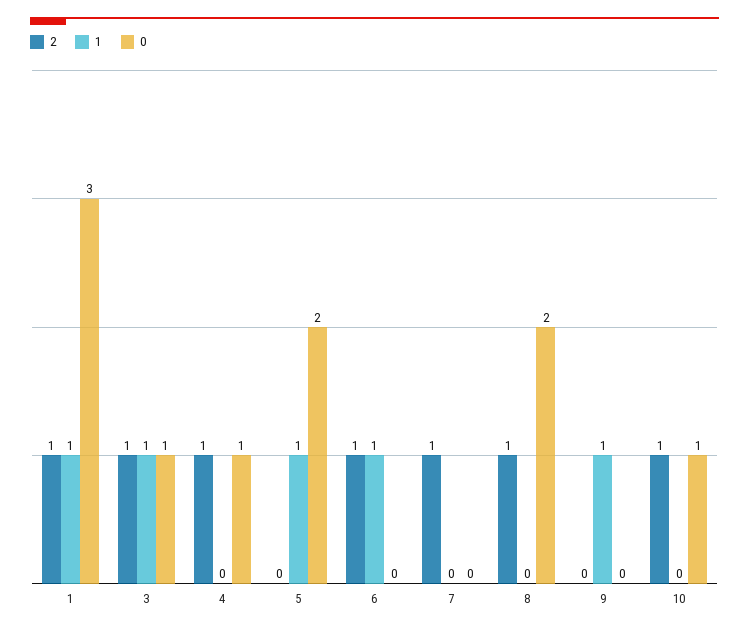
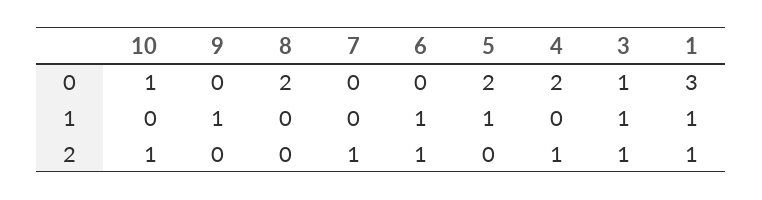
  {
    "2": {
      "1": 1,
      "3": 1,
      "4": 1,
      "5": 0,
      "6": 1,
      "7": 1,
-     "8": 1,
+     "8": 0,
      "9": 0,
      "10": 1
    },
    "1": {
      "1": 1,
      "3": 1,
      "4": 0,
      "5": 1,
      "6": 1,
      "7": 0,
      "8": 0,
      "9": 1,
      "10": 0
    },
    "0": {
      "1": 3,
      "3": 1,
-     "4": 1,
+     "4": 2,
      "5": 2,
      "6": 0,
      "7": 0,
      "8": 2,
      "9": 0,
      "10": 1
    }
  }

